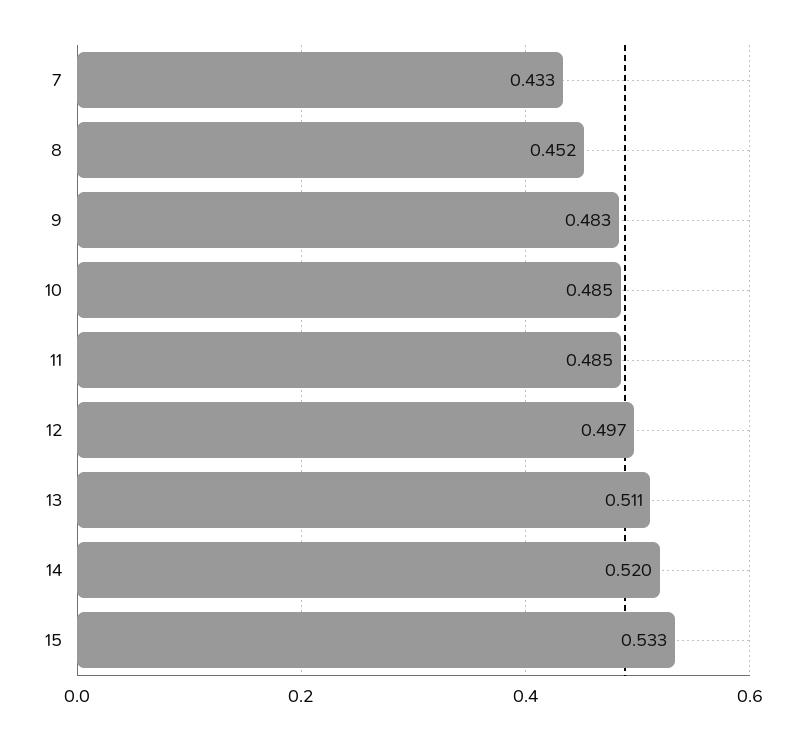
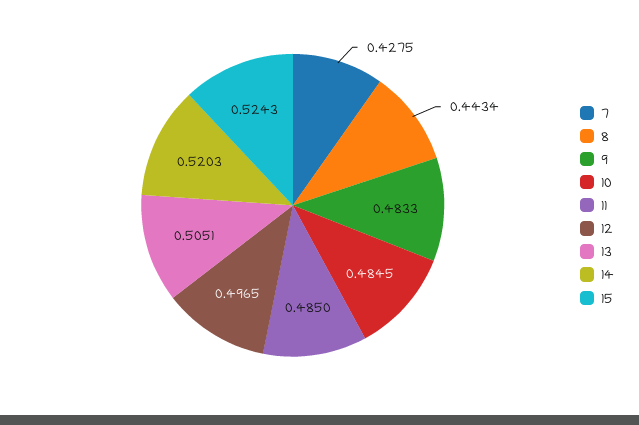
  {
-   "7": 0.433,
+   "7": 0.4275,
-   "8": 0.452,
+   "8": 0.4434,
    "9": 0.4833,
    "10": 0.4845,
    "11": 0.485,
    "12": 0.4965,
-   "13": 0.511,
+   "13": 0.5051,
    "14": 0.5203,
-   "15": 0.533
+   "15": 0.5243
  }

